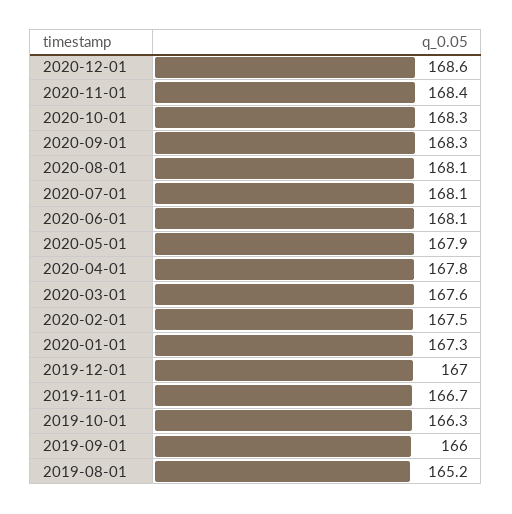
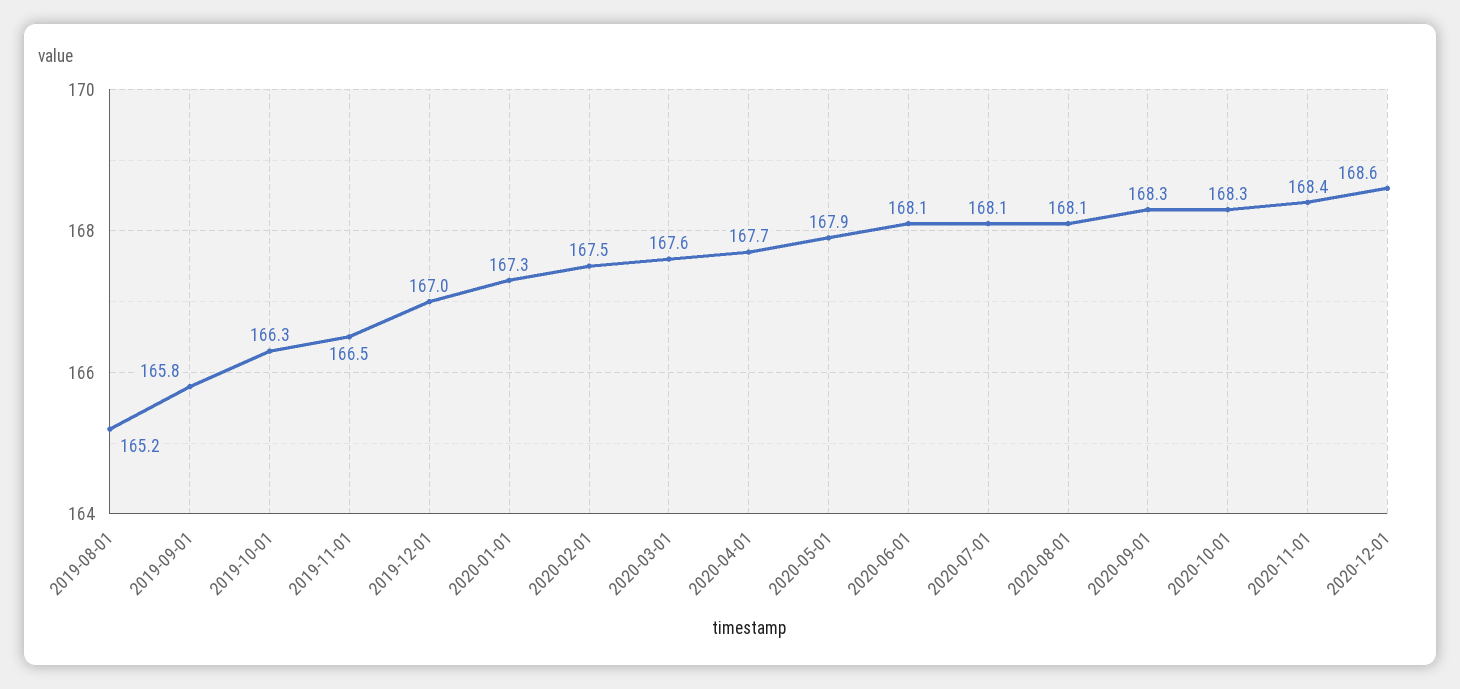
  {
    "2020-12-01": 168.6,
    "2020-11-01": 168.4,
    "2020-10-01": 168.3,
    "2020-09-01": 168.3,
    "2020-08-01": 168.1,
    "2020-07-01": 168.1,
    "2020-06-01": 168.1,
    "2020-05-01": 167.9,
-   "2020-04-01": 167.8,
+   "2020-04-01": 167.7,
    "2020-03-01": 167.6,
    "2020-02-01": 167.5,
    "2020-01-01": 167.3,
    "2019-12-01": 167,
-   "2019-11-01": 166.7,
+   "2019-11-01": 166.5,
    "2019-10-01": 166.3,
-   "2019-09-01": 166,
+   "2019-09-01": 165.8,
    "2019-08-01": 165.2
  }

